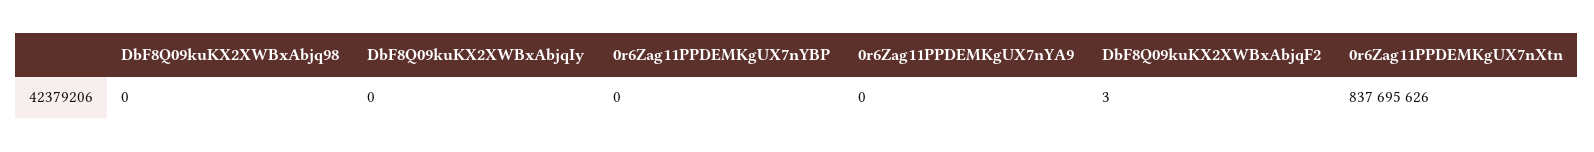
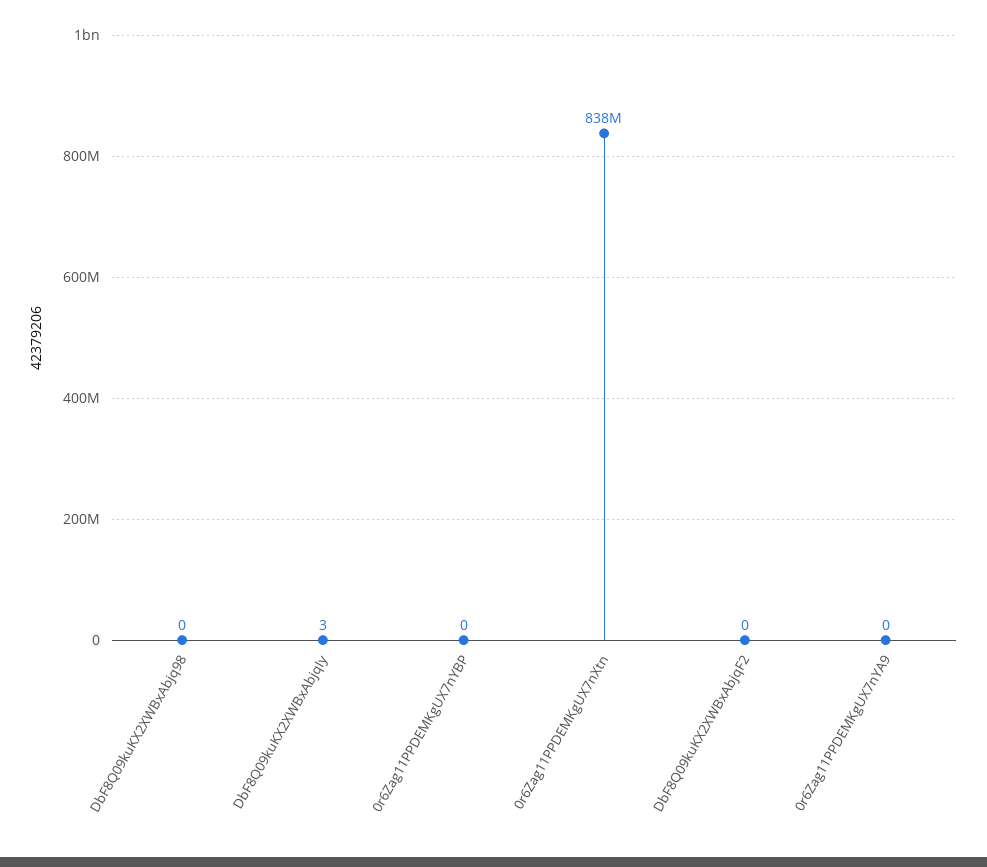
  {
    "DbF8Q09kuKX2XWBxAbjq98": 0,
-   "DbF8Q09kuKX2XWBxAbjqIy": 0,
+   "DbF8Q09kuKX2XWBxAbjqIy": 3,
    "0r6Zag11PPDEMKgUX7nYBP": 0,
    "0r6Zag11PPDEMKgUX7nYA9": 0,
-   "DbF8Q09kuKX2XWBxAbjqF2": 3,
+   "DbF8Q09kuKX2XWBxAbjqF2": 0,
    "0r6Zag11PPDEMKgUX7nXtn": 837695626
  }

